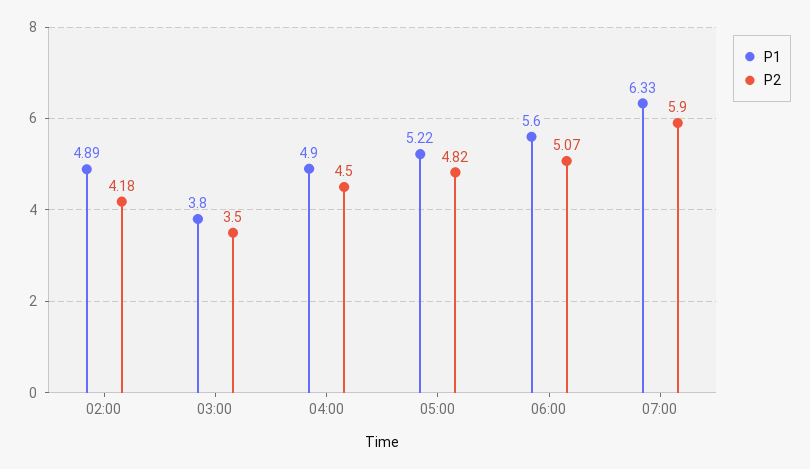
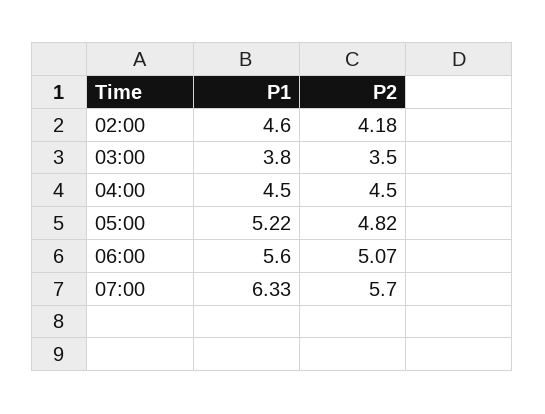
  {
    "P1": {
-     "02:00": 4.89,
+     "02:00": 4.6,
      "03:00": 3.8,
-     "04:00": 4.9,
+     "04:00": 4.5,
      "05:00": 5.22,
      "06:00": 5.6,
      "07:00": 6.33
    },
    "P2": {
      "02:00": 4.18,
      "03:00": 3.5,
      "04:00": 4.5,
      "05:00": 4.82,
      "06:00": 5.07,
-     "07:00": 5.9
+     "07:00": 5.7
    }
  }

